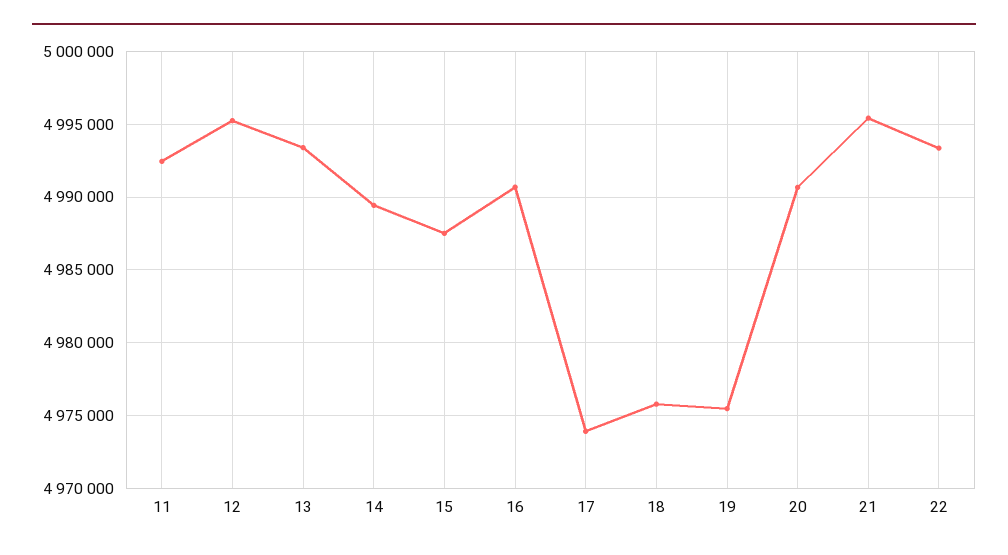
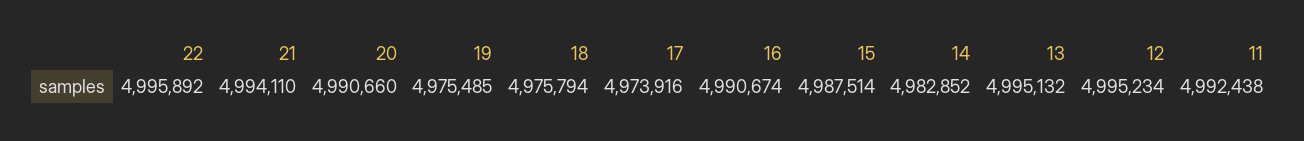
  {
    "11": 4992438,
    "12": 4995234,
-   "13": 4993500,
+   "13": 4995132,
-   "14": 4989500,
+   "14": 4982852,
    "15": 4987514,
    "16": 4990674,
    "17": 4973916,
    "18": 4975794,
    "19": 4975485,
    "20": 4990660,
-   "21": 4995500,
+   "21": 4994110,
-   "22": 4993500
+   "22": 4995892
  }

